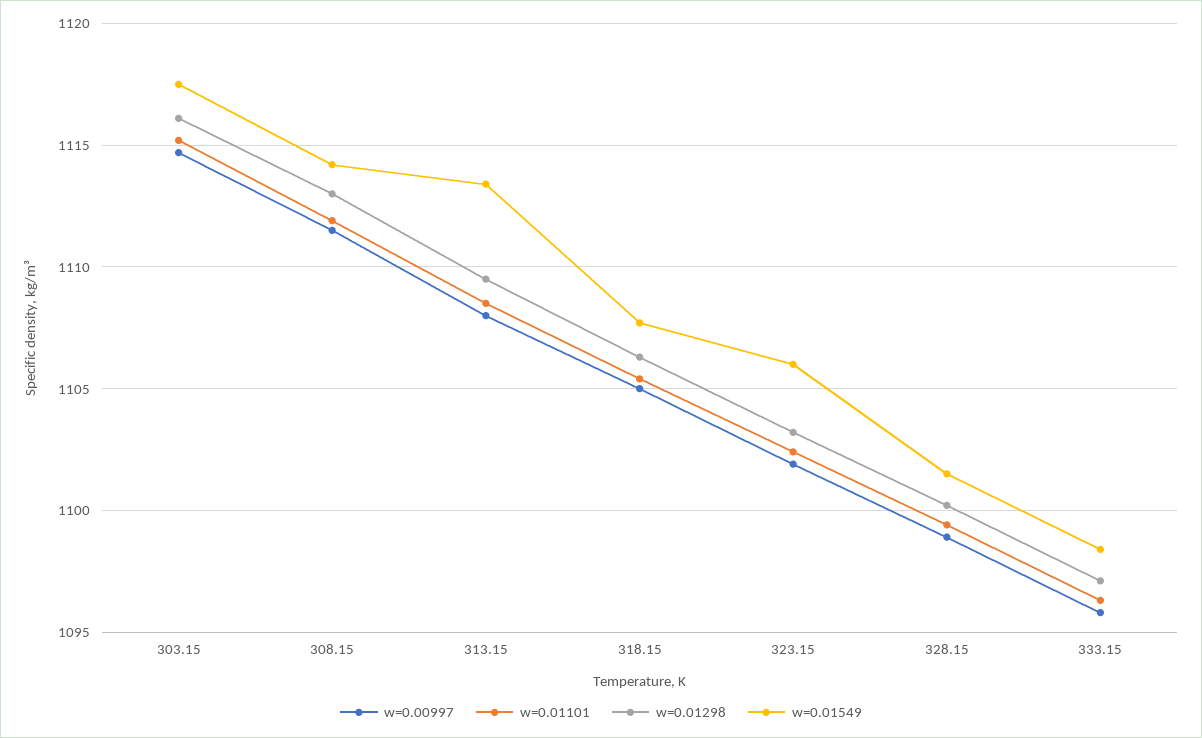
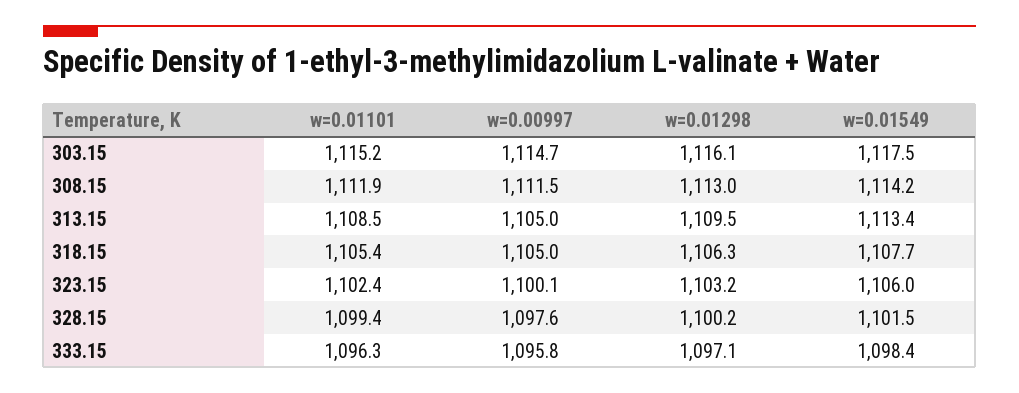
  {
    "w=0.00997": {
      "303.15": 1114.7,
      "308.15": 1111.5,
-     "313.15": 1108,
+     "313.15": 1105,
      "318.15": 1105,
-     "323.15": 1102,
+     "323.15": 1100.1,
-     "328.15": 1099,
+     "328.15": 1097.6,
      "333.15": 1095.8
    },
    "w=0.01101": {
      "303.15": 1115.2,
      "308.15": 1111.9,
      "313.15": 1108.5,
      "318.15": 1105.4,
      "323.15": 1102.4,
      "328.15": 1099.4,
      "333.15": 1096.3
    },
    "w=0.01298": {
      "303.15": 1116.1,
      "308.15": 1113,
      "313.15": 1109.5,
      "318.15": 1106.3,
      "323.15": 1103.2,
      "328.15": 1100.2,
      "333.15": 1097.1
    },
    "w=0.01549": {
      "303.15": 1117.5,
      "308.15": 1114.2,
      "313.15": 1113.4,
      "318.15": 1107.7,
      "323.15": 1106,
      "328.15": 1101.5,
      "333.15": 1098.4
    }
  }

